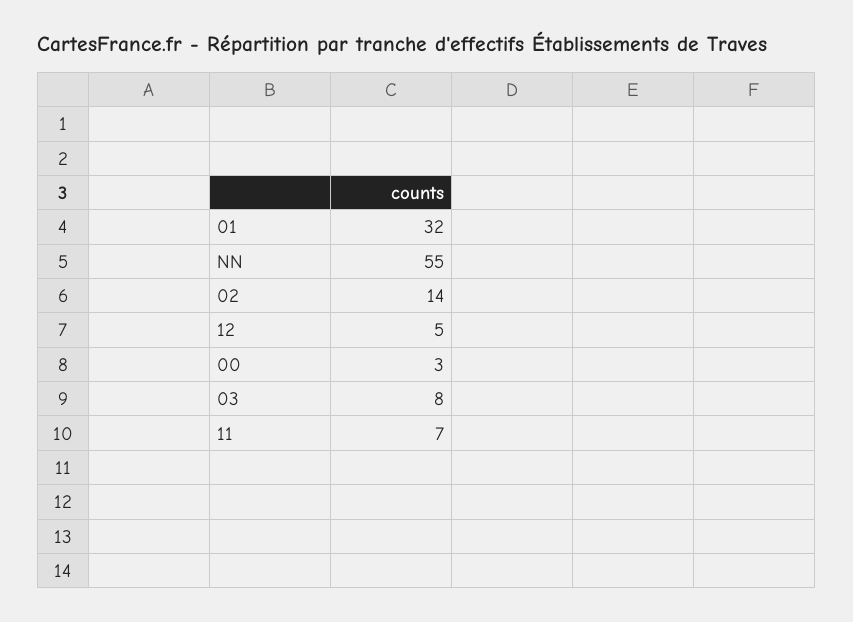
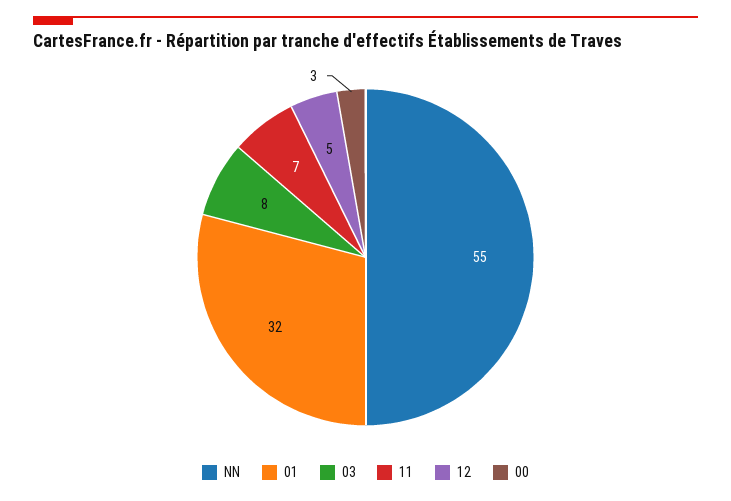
  {
    "01": 32,
    "NN": 55,
-   "02": 14,
    "12": 5,
    "00": 3,
    "03": 8,
    "11": 7
  }

